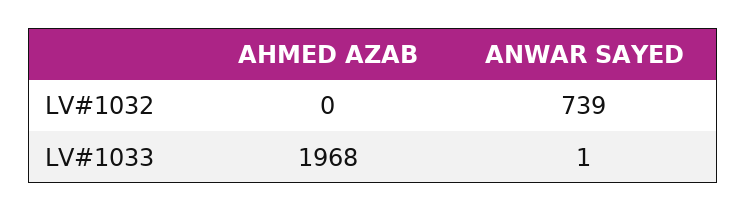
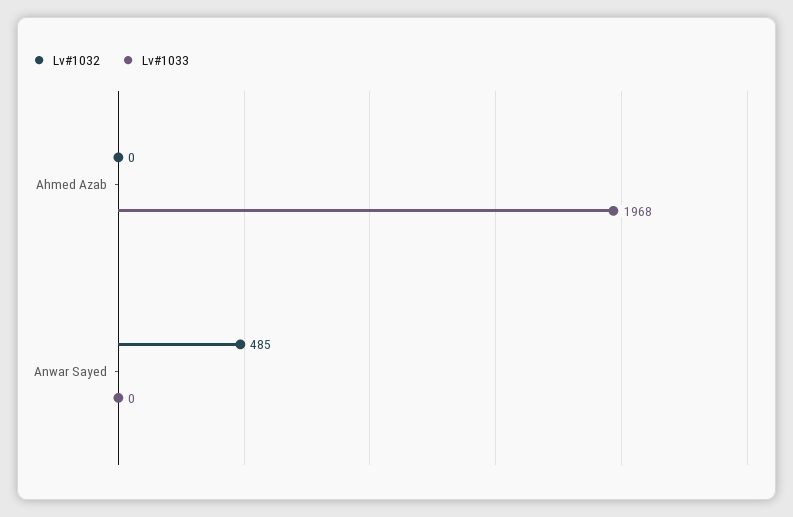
  {
    "LV#1032": {
      "AHMED AZAB": 0,
-     "ANWAR SAYED": 739
+     "ANWAR SAYED": 485
    },
    "LV#1033": {
      "AHMED AZAB": 1968,
-     "ANWAR SAYED": 1
+     "ANWAR SAYED": 0
    }
  }

